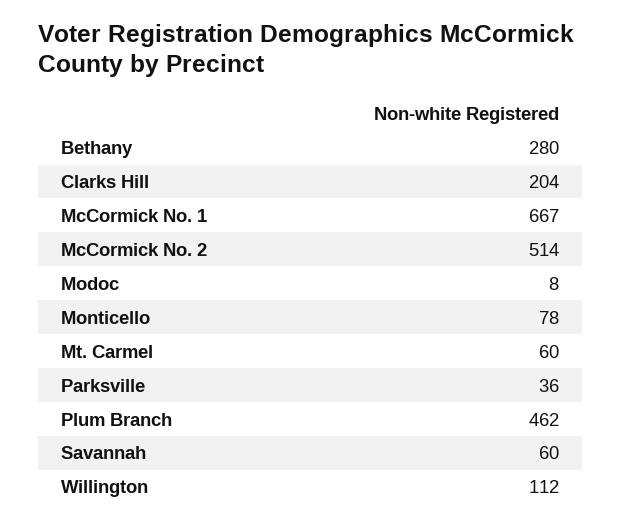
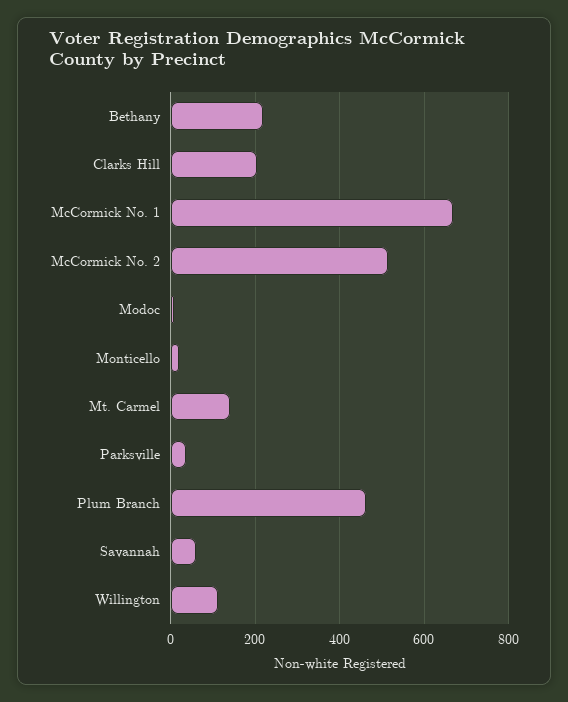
  {
-   "Bethany": 280,
+   "Bethany": 220,
    "Clarks Hill": 204,
    "McCormick No. 1": 667,
    "McCormick No. 2": 514,
    "Modoc": 8,
-   "Monticello": 78,
+   "Monticello": 20,
-   "Mt. Carmel": 60,
+   "Mt. Carmel": 140,
    "Parksville": 36,
    "Plum Branch": 462,
    "Savannah": 60,
    "Willington": 112
  }

